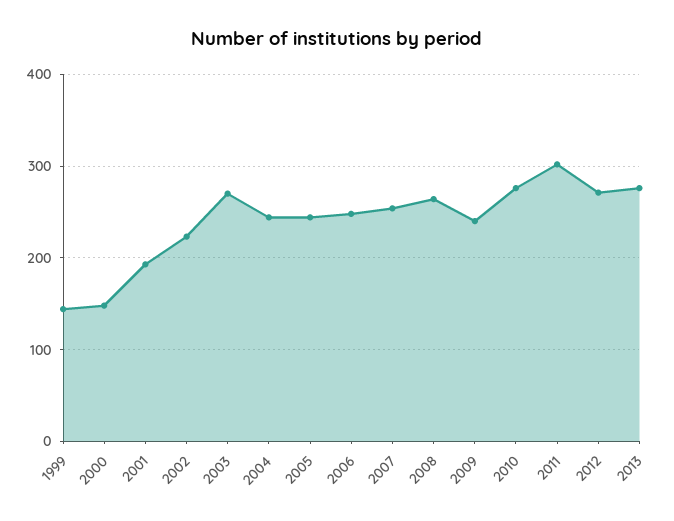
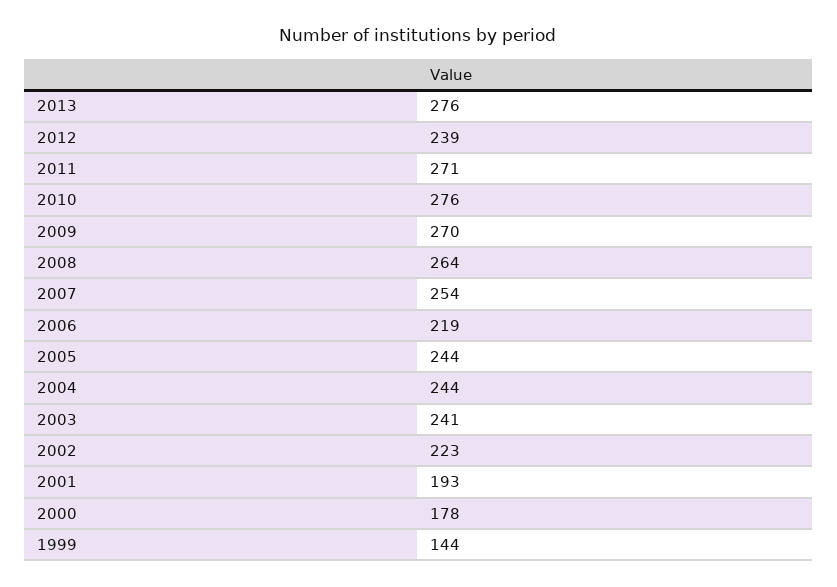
  {
    "1999": 144,
-   "2000": 150,
+   "2000": 178,
    "2001": 193,
    "2002": 223,
-   "2003": 270,
+   "2003": 241,
    "2004": 244,
    "2005": 244,
-   "2006": 250,
+   "2006": 219,
    "2007": 254,
    "2008": 264,
-   "2009": 240,
+   "2009": 270,
    "2010": 276,
-   "2011": 300,
+   "2011": 271,
-   "2012": 270,
+   "2012": 239,
    "2013": 276
  }

